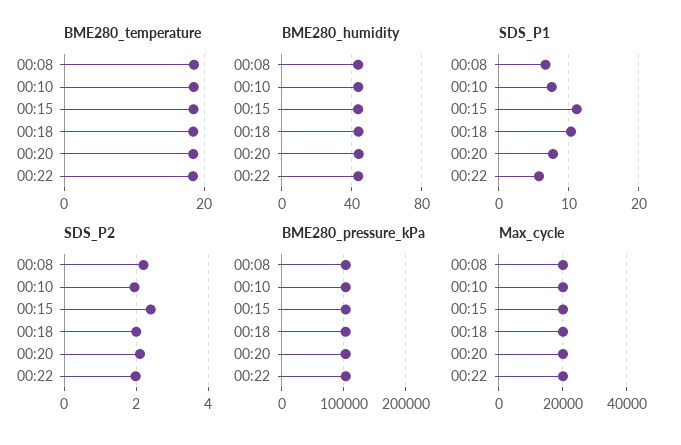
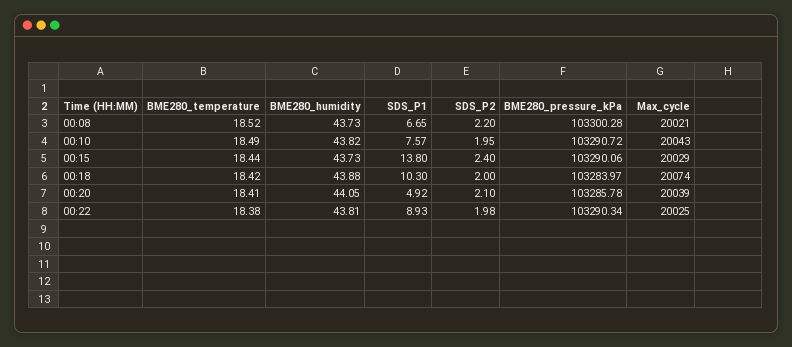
  {
    "BME280_temperature": {
      "00:08": 18.52,
      "00:10": 18.49,
      "00:15": 18.44,
      "00:18": 18.42,
      "00:20": 18.41,
      "00:22": 18.38
    },
    "BME280_humidity": {
      "00:08": 43.73,
      "00:10": 43.82,
      "00:15": 43.73,
      "00:18": 43.88,
      "00:20": 44.05,
      "00:22": 43.81
    },
    "SDS_P1": {
      "00:08": 6.65,
      "00:10": 7.57,
-     "00:15": 11,
+     "00:15": 13.8,
      "00:18": 10.3,
-     "00:20": 8,
+     "00:20": 4.92,
-     "00:22": 6
+     "00:22": 8.93
    },
    "SDS_P2": {
      "00:08": 2.2,
      "00:10": 1.95,
      "00:15": 2.4,
      "00:18": 2,
      "00:20": 2.1,
      "00:22": 1.98
    },
    "BME280_pressure_kPa": {
      "00:08": 103300.28,
      "00:10": 103290.72,
      "00:15": 103290.06,
      "00:18": 103283.97,
      "00:20": 103285.78,
      "00:22": 103290.34
    },
    "Max_cycle": {
      "00:08": 20021,
      "00:10": 20043,
      "00:15": 20029,
      "00:18": 20074,
      "00:20": 20039,
      "00:22": 20025
    }
  }

